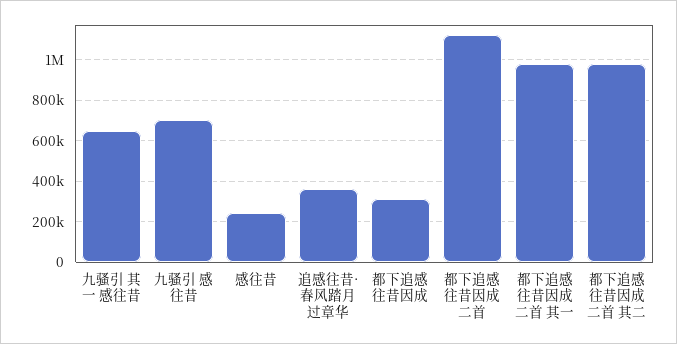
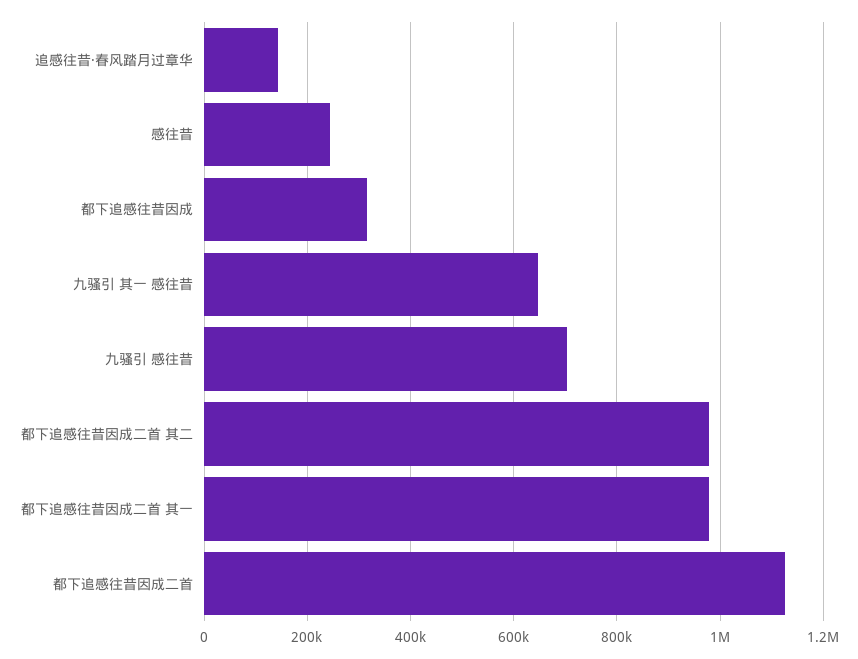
  {
    "九骚引 其一 感往昔": 640000,
    "九骚引 感往昔": 700000,
    "感往昔": 240000,
-   "追感往昔·春风踏月过章华": 350000,
+   "追感往昔·春风踏月过章华": 140000,
    "都下追感往昔因成": 320000,
    "都下追感往昔因成二首": 1120000,
    "都下追感往昔因成二首 其一": 980000,
    "都下追感往昔因成二首 其二": 980000
  }

